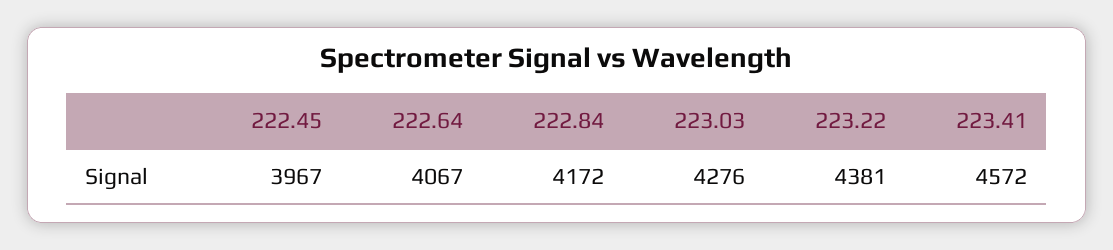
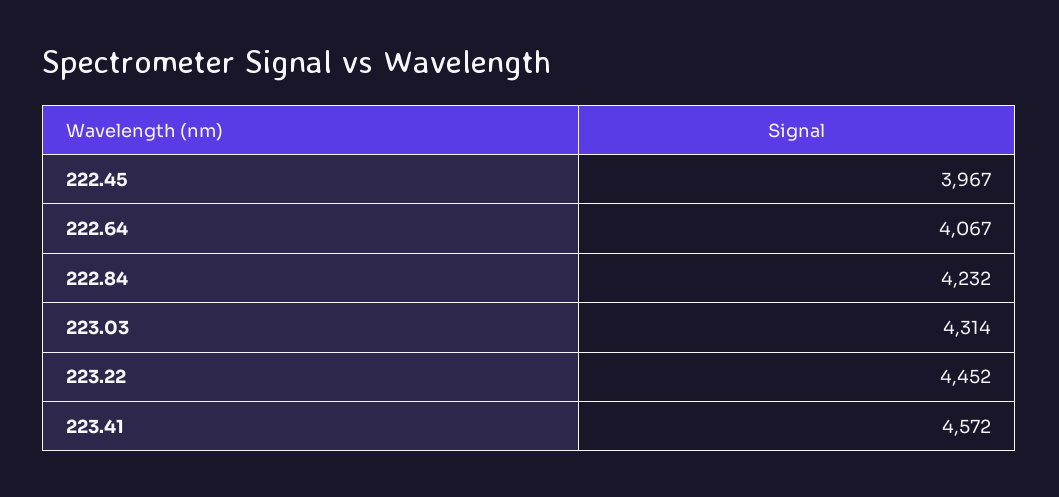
  {
    "222.45": 3967,
    "222.64": 4067,
-   "222.84": 4172,
+   "222.84": 4232,
-   "223.03": 4276,
+   "223.03": 4314,
-   "223.22": 4381,
+   "223.22": 4452,
    "223.41": 4572
  }

